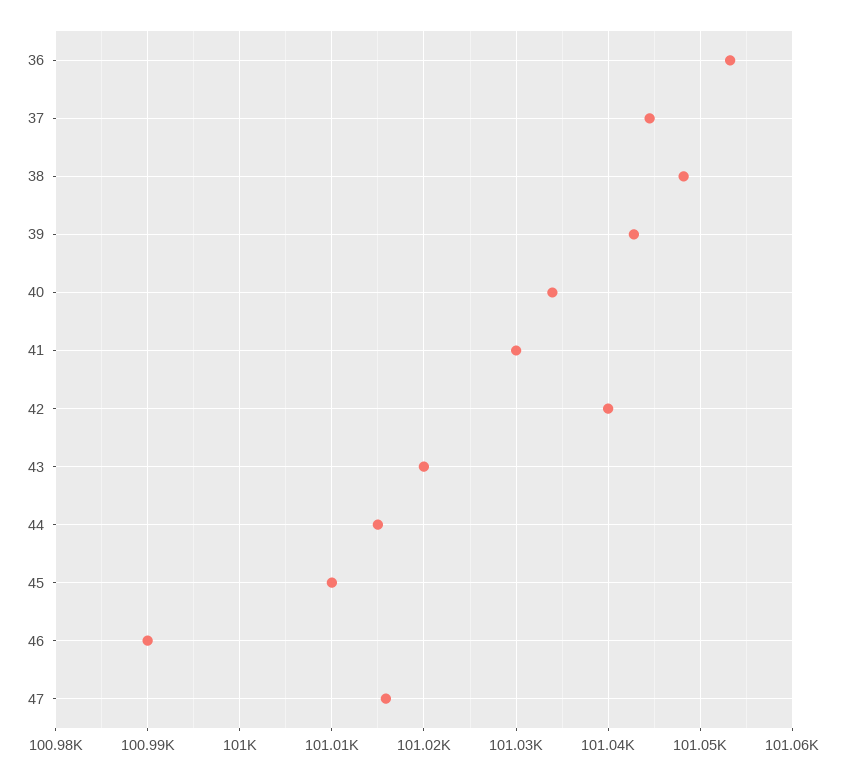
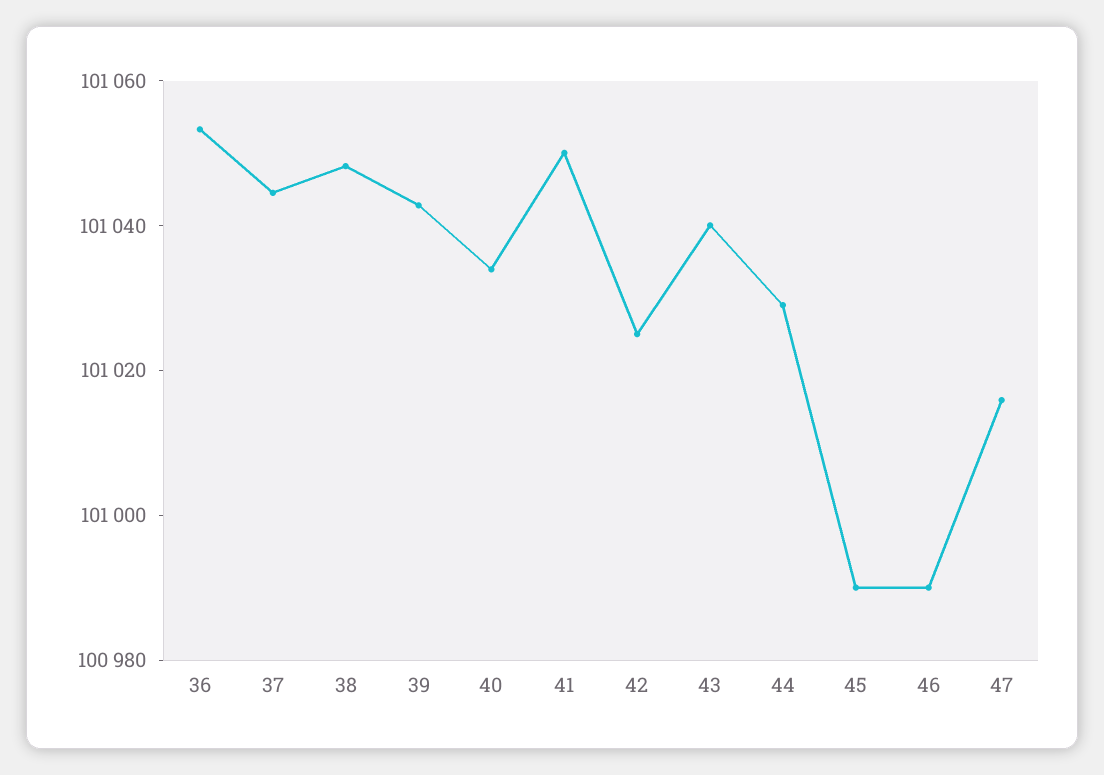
  {
    "36": 101053,
    "37": 101045,
    "38": 101048,
    "39": 101043,
    "40": 101034,
-   "41": 101030,
+   "41": 101050,
-   "42": 101040,
+   "42": 101025,
-   "43": 101020,
+   "43": 101040,
-   "44": 101015,
+   "44": 101030,
-   "45": 101010,
+   "45": 100990,
    "46": 100990,
    "47": 101016
  }

